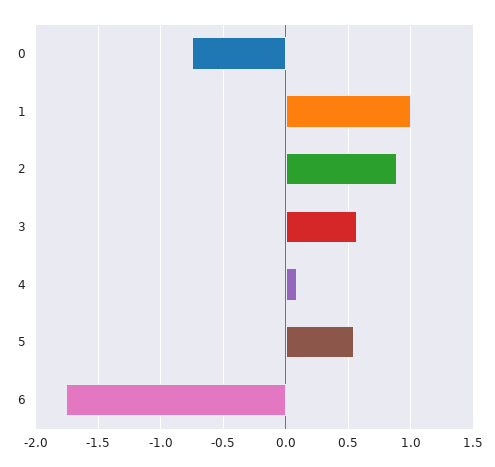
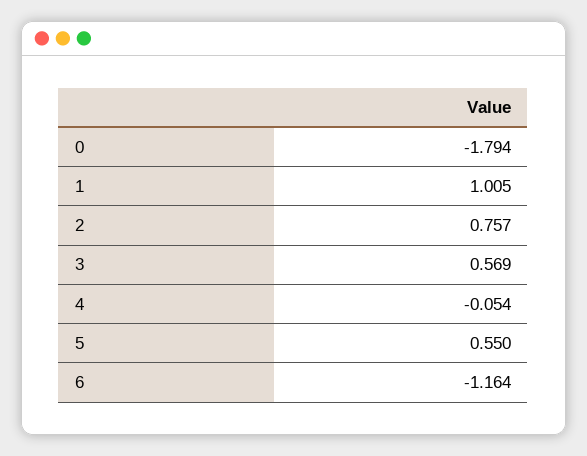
  {
-   "0": -0.75,
+   "0": -1.794,
    "1": 1.005,
-   "2": 0.9,
+   "2": 0.757,
    "3": 0.569,
-   "4": 0.1,
+   "4": -0.054,
    "5": 0.55,
-   "6": -1.75
+   "6": -1.164
  }

